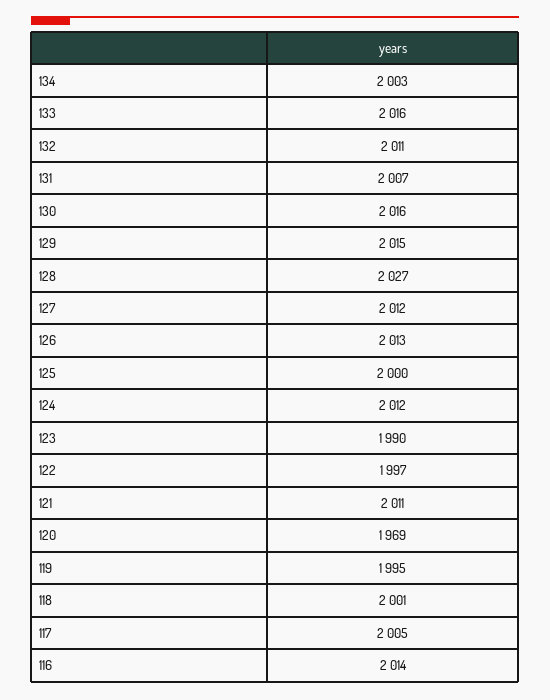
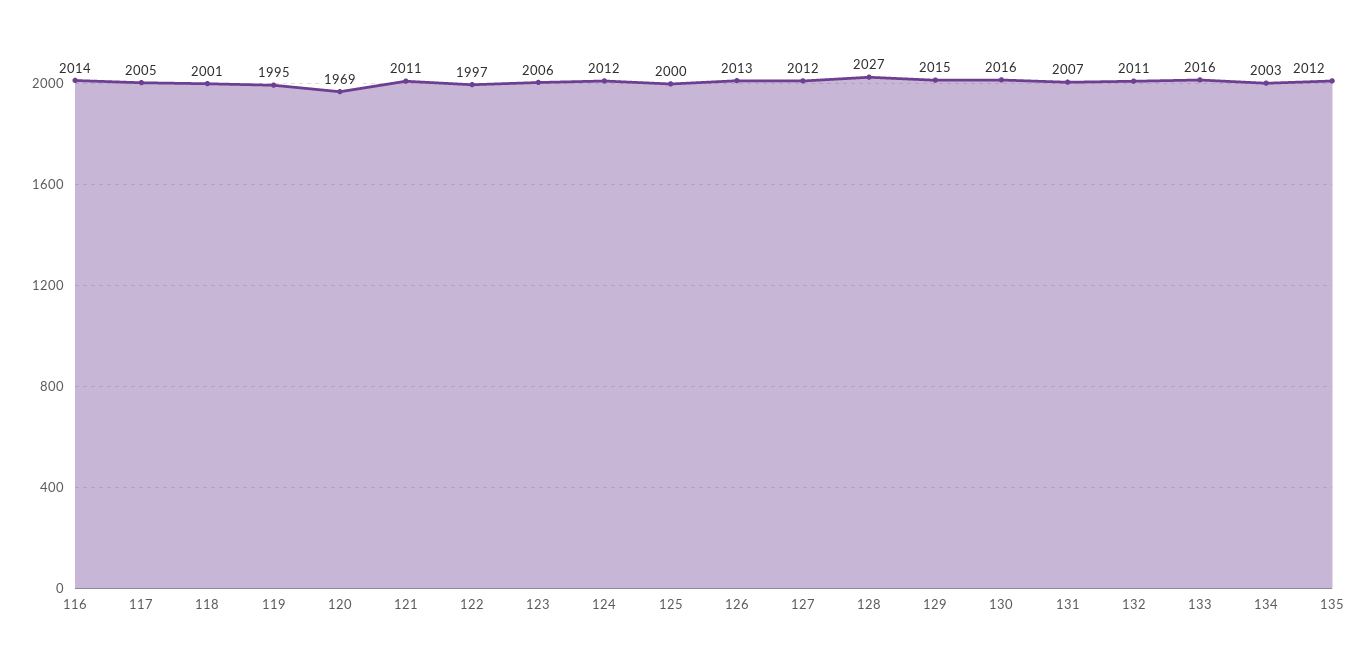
  {
    "134": 2003,
    "133": 2016,
    "132": 2011,
    "131": 2007,
    "130": 2016,
    "129": 2015,
    "128": 2027,
    "127": 2012,
    "126": 2013,
    "125": 2000,
    "124": 2012,
-   "123": 1990,
+   "123": 2006,
    "122": 1997,
    "121": 2011,
    "120": 1969,
    "119": 1995,
    "118": 2001,
    "117": 2005,
-   "116": 2014
+   "116": 2014,
+   "135": 2012
  }

